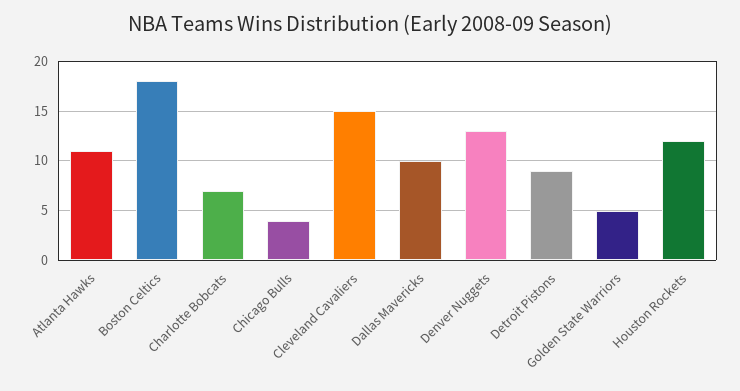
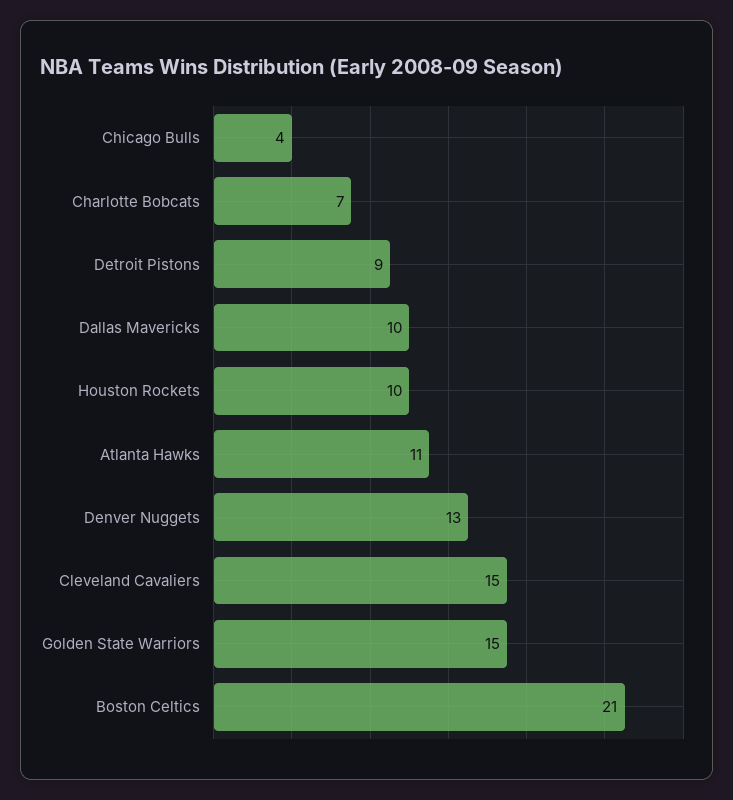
  {
    "Atlanta Hawks": 11,
-   "Boston Celtics": 18,
+   "Boston Celtics": 21,
    "Charlotte Bobcats": 7,
    "Chicago Bulls": 4,
    "Cleveland Cavaliers": 15,
    "Dallas Mavericks": 10,
    "Denver Nuggets": 13,
    "Detroit Pistons": 9,
-   "Golden State Warriors": 5,
+   "Golden State Warriors": 15,
-   "Houston Rockets": 12
+   "Houston Rockets": 10
  }

